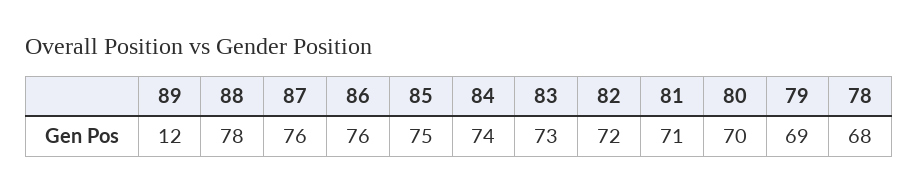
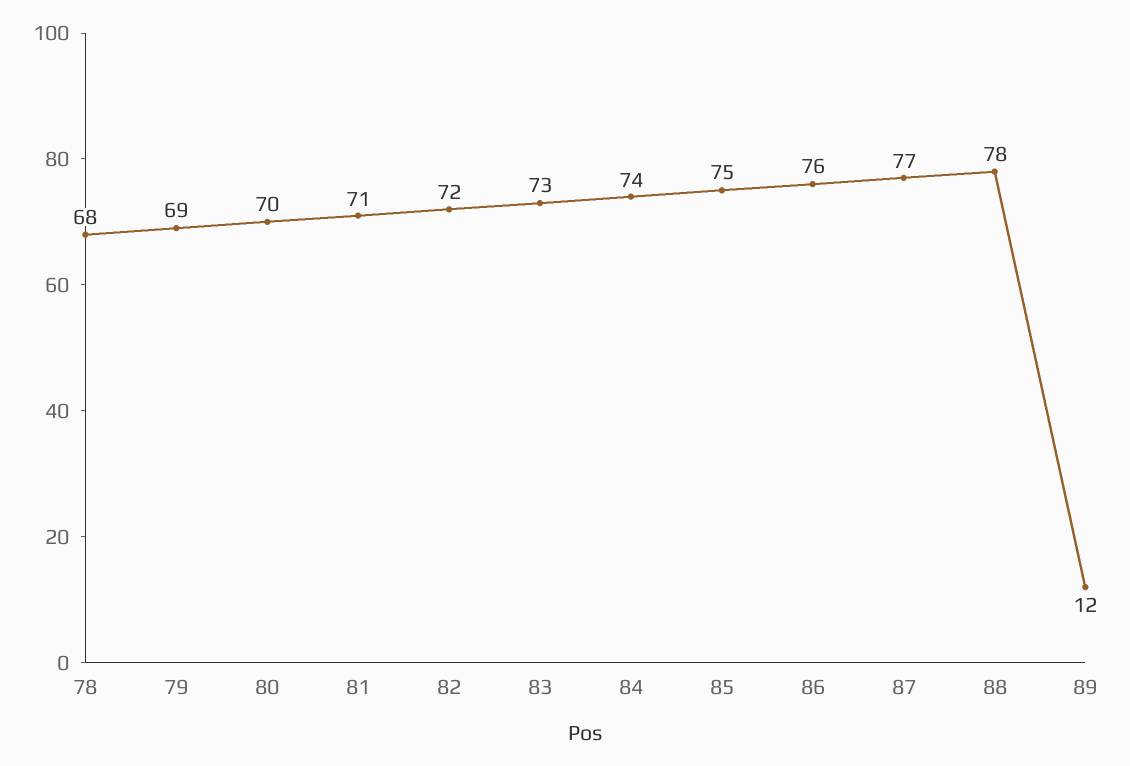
  {
    "89": 12,
    "88": 78,
-   "87": 76,
+   "87": 77,
    "86": 76,
    "85": 75,
    "84": 74,
    "83": 73,
    "82": 72,
    "81": 71,
    "80": 70,
    "79": 69,
    "78": 68
  }

